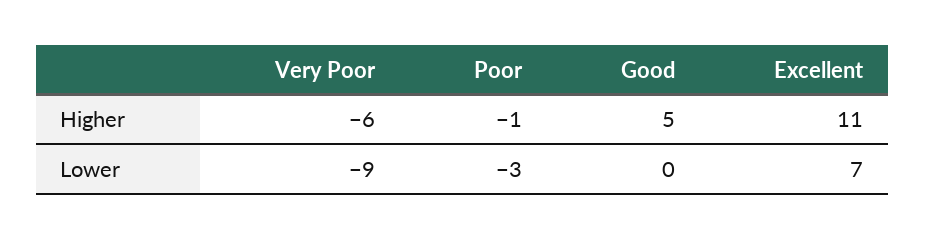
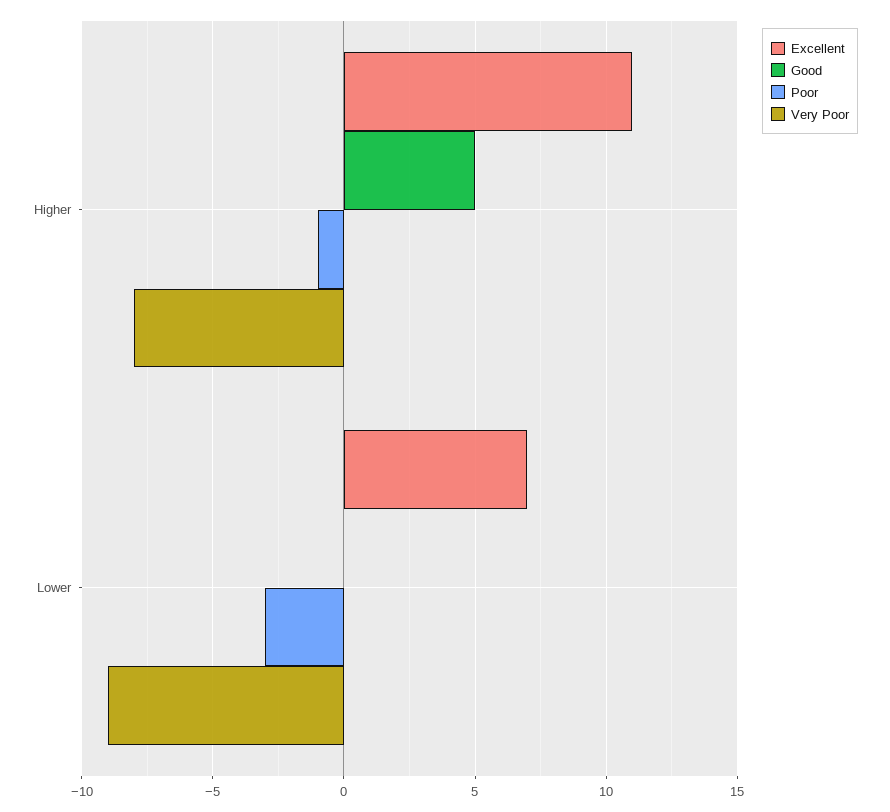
  {
    "Very Poor": {
-     "Higher": -6,
+     "Higher": -8,
      "Lower": -9
    },
    "Poor": {
      "Higher": -1,
      "Lower": -3
    },
    "Good": {
      "Higher": 5,
      "Lower": 0
    },
    "Excellent": {
      "Higher": 11,
      "Lower": 7
    }
  }

